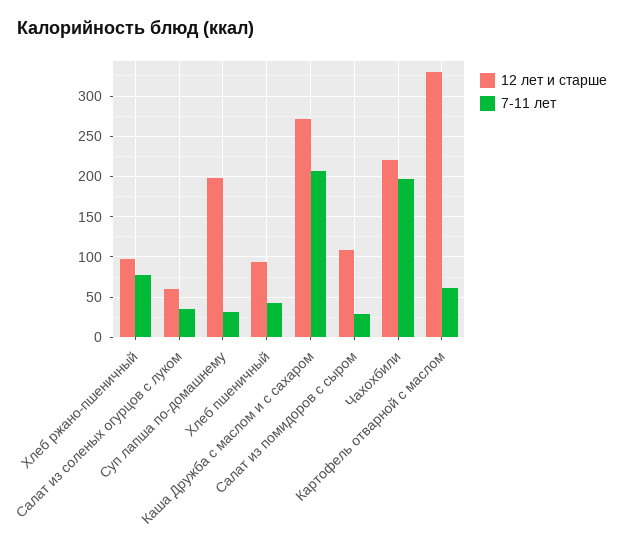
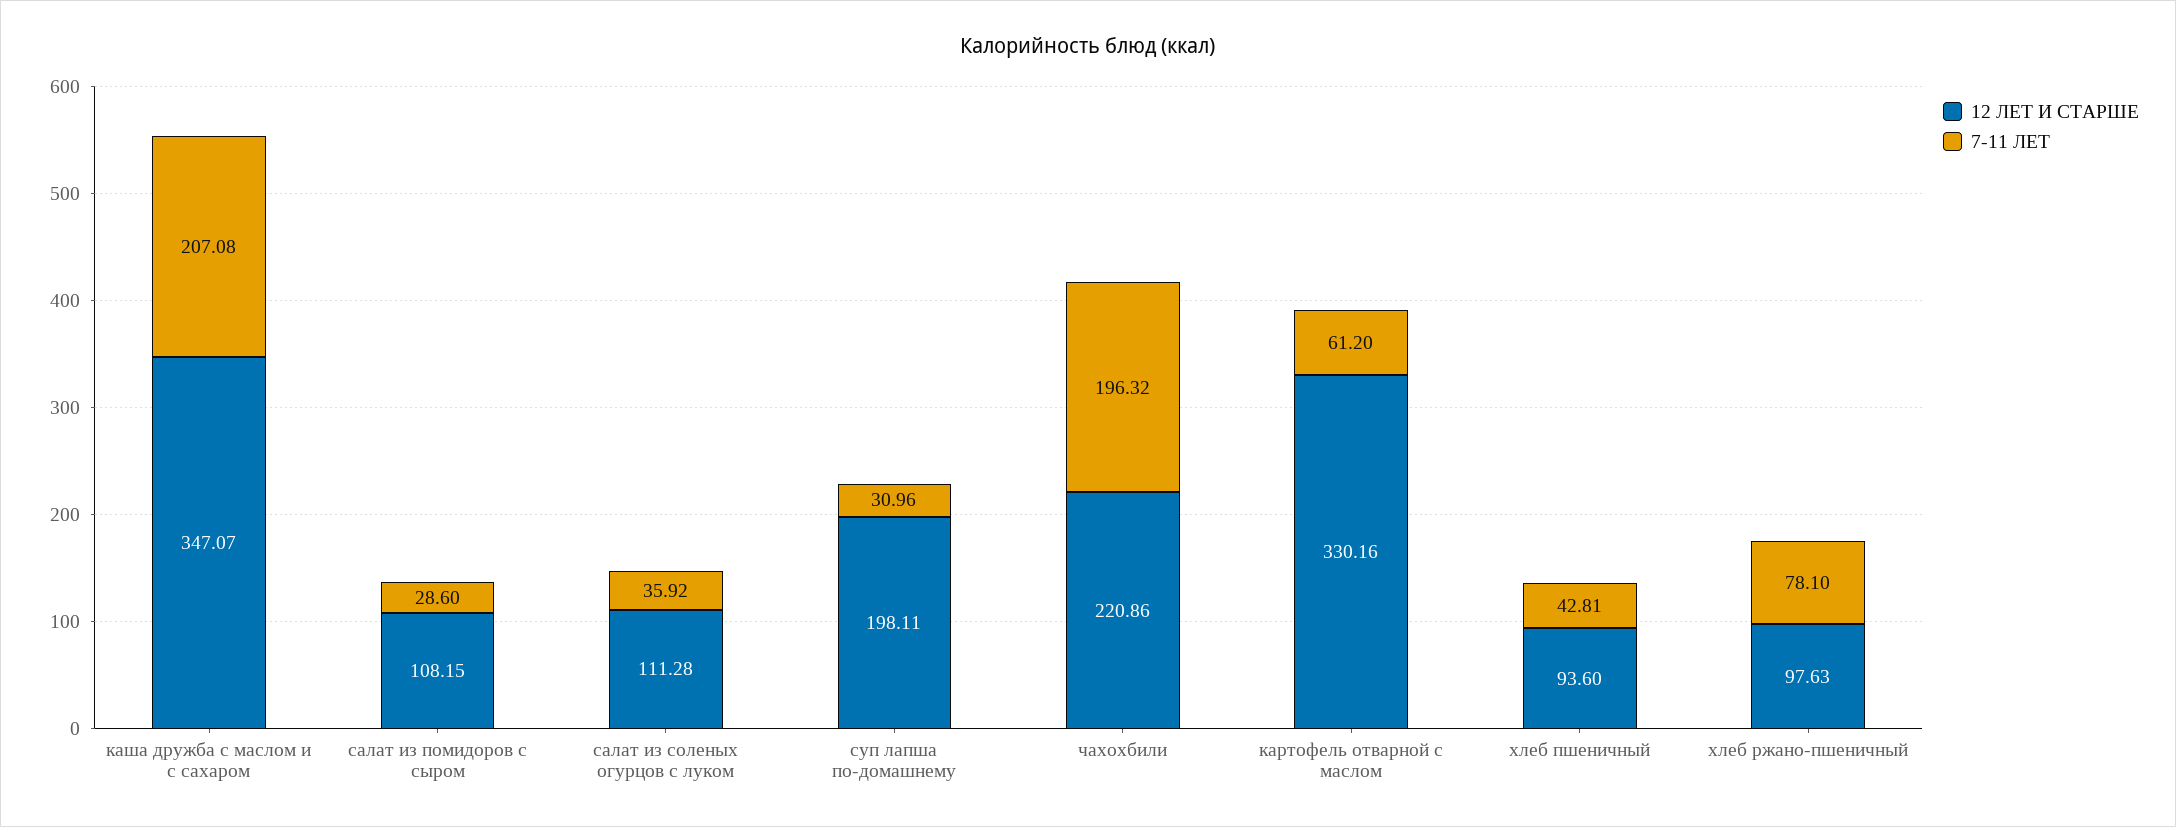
  {
    "12 лет и старше": {
      "Хлеб ржано-пшеничный": 97.63,
-     "Салат из соленых огурцов с луком": 60,
+     "Салат из соленых огурцов с луком": 111.28,
      "Суп лапша по-домашнему": 198.11,
      "Хлеб пшеничный": 93.6,
-     "Каша Дружба с маслом и с сахаром": 270,
+     "Каша Дружба с маслом и с сахаром": 347.07,
      "Салат из помидоров с сыром": 108.15,
      "Чахохбили": 220.86,
      "Картофель отварной с маслом": 330.16
    },
    "7-11 лет": {
      "Хлеб ржано-пшеничный": 78.1,
      "Салат из соленых огурцов с луком": 35.92,
      "Суп лапша по-домашнему": 30.96,
      "Хлеб пшеничный": 42.81,
      "Каша Дружба с маслом и с сахаром": 207.08,
      "Салат из помидоров с сыром": 28.6,
      "Чахохбили": 196.32,
      "Картофель отварной с маслом": 61.2
    }
  }

